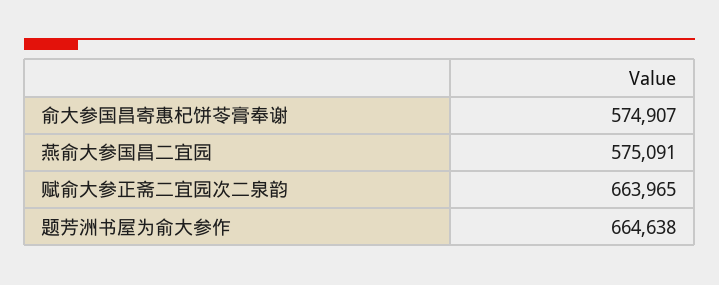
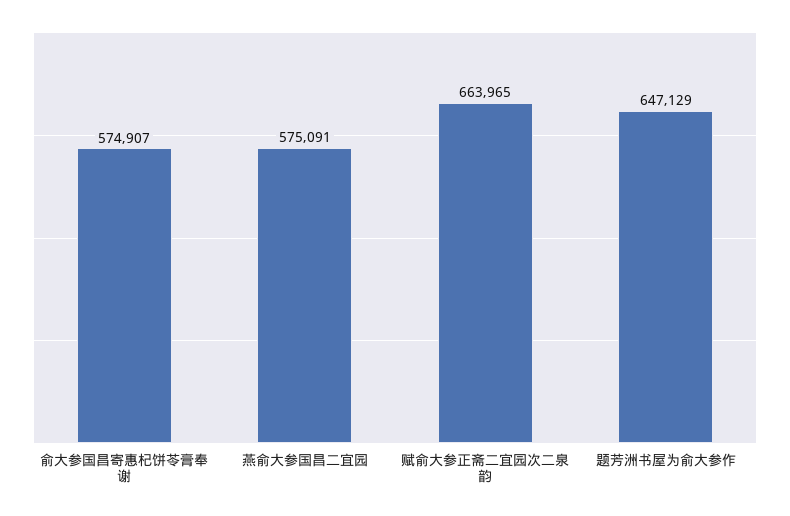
  {
    "俞大参国昌寄惠杞饼苓膏奉谢": 574907,
    "燕俞大参国昌二宜园": 575091,
    "赋俞大参正斋二宜园次二泉韵": 663965,
-   "题芳洲书屋为俞大参作": 664638
+   "题芳洲书屋为俞大参作": 647129
  }

